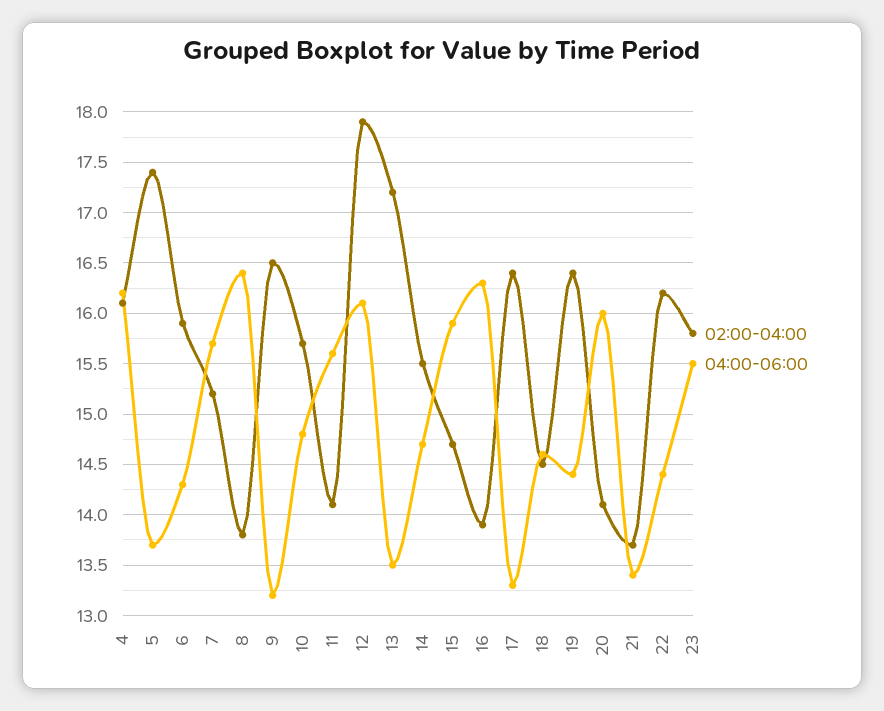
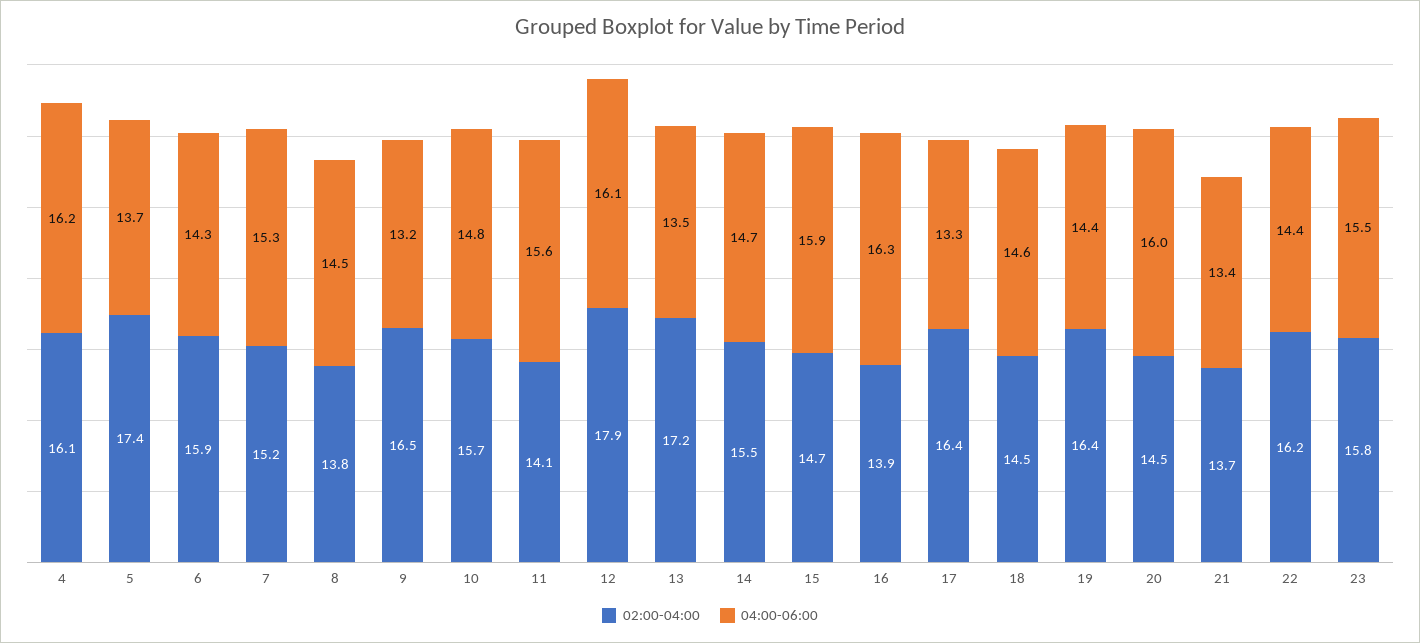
  {
    "02:00-04:00": {
      "4": 16.1,
      "5": 17.4,
      "6": 15.9,
      "7": 15.2,
      "8": 13.8,
      "9": 16.5,
      "10": 15.7,
      "11": 14.1,
      "12": 17.9,
      "13": 17.2,
      "14": 15.5,
      "15": 14.7,
      "16": 13.9,
      "17": 16.4,
      "18": 14.5,
      "19": 16.4,
-     "20": 14.1,
+     "20": 14.5,
      "21": 13.7,
      "22": 16.2,
      "23": 15.8
    },
    "04:00-06:00": {
      "4": 16.2,
      "5": 13.7,
      "6": 14.3,
-     "7": 15.7,
+     "7": 15.3,
-     "8": 16.4,
+     "8": 14.5,
      "9": 13.2,
      "10": 14.8,
      "11": 15.6,
      "12": 16.1,
      "13": 13.5,
      "14": 14.7,
      "15": 15.9,
      "16": 16.3,
      "17": 13.3,
      "18": 14.6,
      "19": 14.4,
      "20": 16,
      "21": 13.4,
      "22": 14.4,
      "23": 15.5
    }
  }

